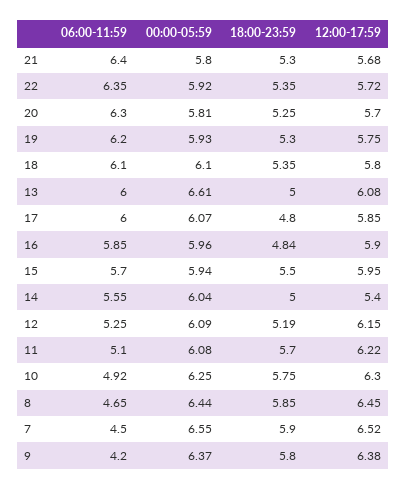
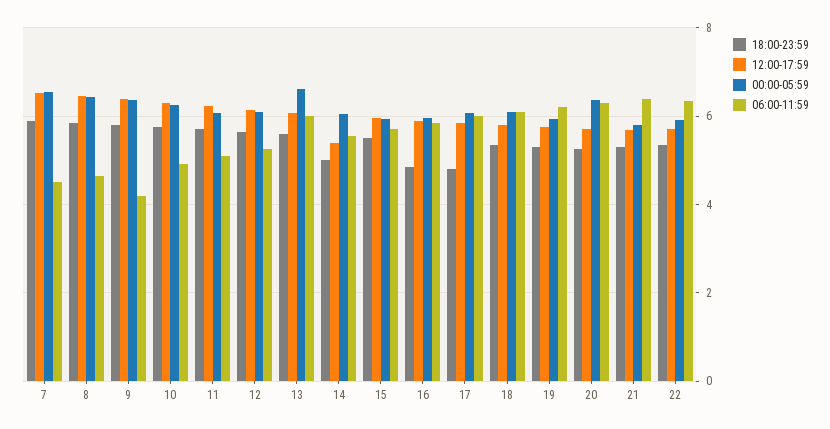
  {
    "06:00-11:59": {
      "21": 6.4,
      "22": 6.35,
      "20": 6.3,
      "19": 6.2,
      "18": 6.1,
      "13": 6,
      "17": 6,
      "16": 5.85,
      "15": 5.7,
      "14": 5.55,
      "12": 5.25,
      "11": 5.1,
      "10": 4.92,
      "8": 4.65,
      "7": 4.5,
      "9": 4.2
    },
    "00:00-05:59": {
      "21": 5.8,
      "22": 5.92,
-     "20": 5.81,
+     "20": 6.4,
      "19": 5.93,
      "18": 6.1,
      "13": 6.61,
      "17": 6.07,
      "16": 5.96,
      "15": 5.94,
      "14": 6.04,
      "12": 6.09,
      "11": 6.08,
      "10": 6.25,
      "8": 6.44,
      "7": 6.55,
      "9": 6.37
    },
    "18:00-23:59": {
      "21": 5.3,
      "22": 5.35,
      "20": 5.25,
      "19": 5.3,
      "18": 5.35,
-     "13": 5,
+     "13": 5.6,
      "17": 4.8,
      "16": 4.84,
      "15": 5.5,
      "14": 5,
-     "12": 5.19,
+     "12": 5.6,
      "11": 5.7,
      "10": 5.75,
      "8": 5.85,
      "7": 5.9,
      "9": 5.8
    },
    "12:00-17:59": {
      "21": 5.68,
      "22": 5.72,
      "20": 5.7,
      "19": 5.75,
      "18": 5.8,
      "13": 6.08,
      "17": 5.85,
      "16": 5.9,
      "15": 5.95,
      "14": 5.4,
      "12": 6.15,
      "11": 6.22,
      "10": 6.3,
      "8": 6.45,
      "7": 6.52,
      "9": 6.38
    }
  }

